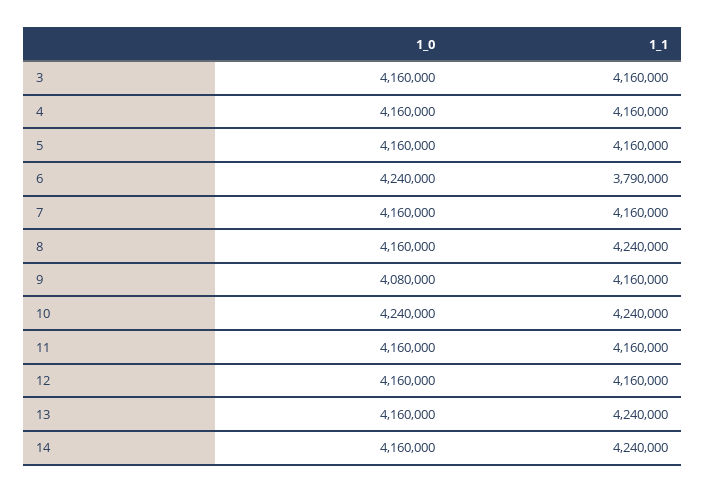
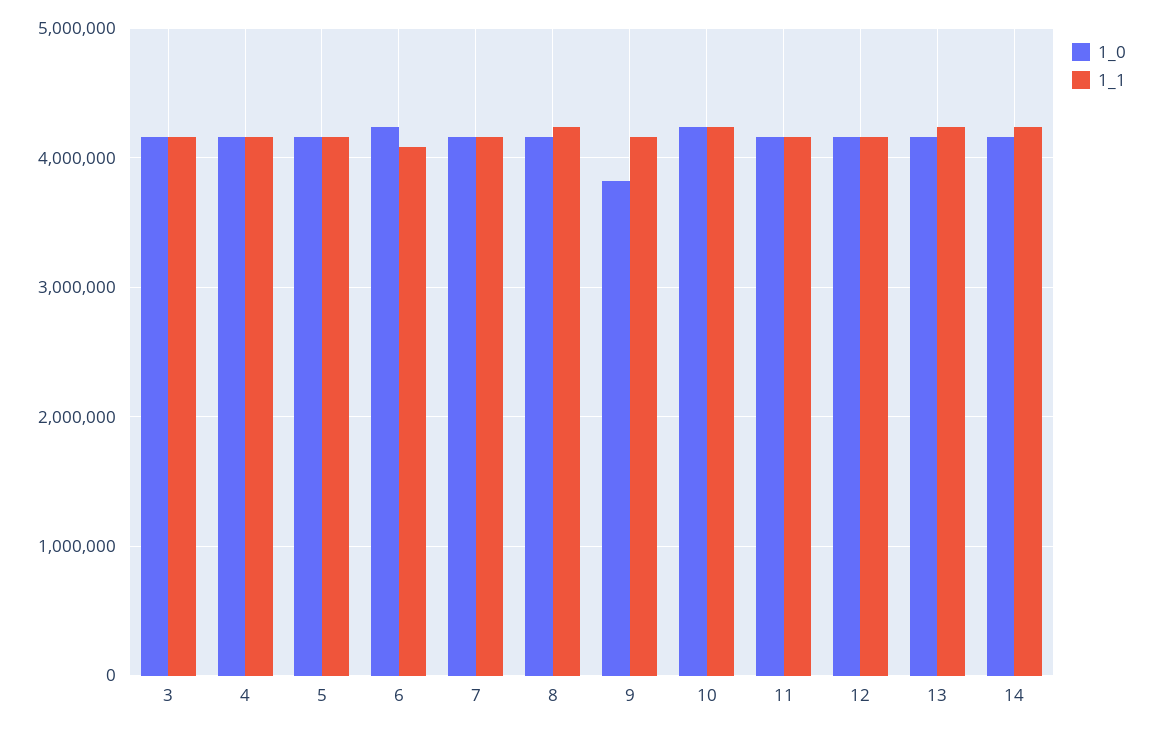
  {
    "1_0": {
      "3": 4160000,
      "4": 4160000,
      "5": 4160000,
      "6": 4240000,
      "7": 4160000,
      "8": 4160000,
-     "9": 4080000,
+     "9": 3800000,
      "10": 4240000,
      "11": 4160000,
      "12": 4160000,
      "13": 4160000,
      "14": 4160000
    },
    "1_1": {
      "3": 4160000,
      "4": 4160000,
      "5": 4160000,
-     "6": 3790000,
+     "6": 4100000,
      "7": 4160000,
      "8": 4240000,
      "9": 4160000,
      "10": 4240000,
      "11": 4160000,
      "12": 4160000,
      "13": 4240000,
      "14": 4240000
    }
  }

